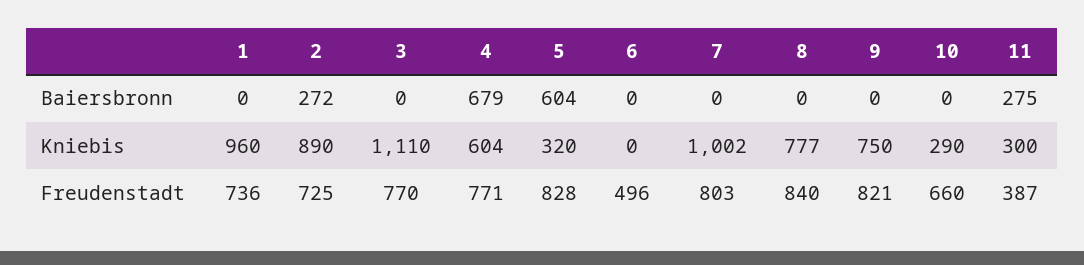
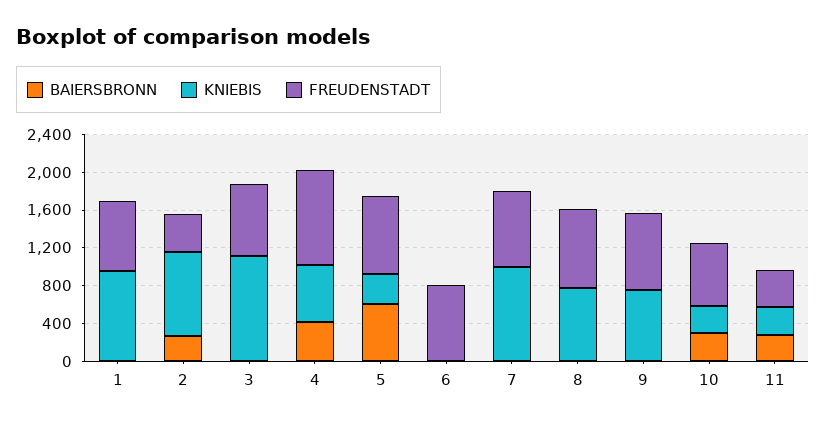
  {
    "Baiersbronn": {
      "1": 0,
      "2": 272,
      "3": 0,
-     "4": 679,
+     "4": 400,
      "5": 604,
      "6": 0,
      "7": 0,
      "8": 0,
      "9": 0,
-     "10": 0,
+     "10": 300,
      "11": 275
    },
    "Kniebis": {
      "1": 960,
      "2": 890,
      "3": 1110,
      "4": 604,
      "5": 320,
      "6": 0,
      "7": 1002,
      "8": 777,
      "9": 750,
      "10": 290,
      "11": 300
    },
    "Freudenstadt": {
      "1": 736,
-     "2": 725,
+     "2": 400,
      "3": 770,
-     "4": 771,
+     "4": 1000,
      "5": 828,
-     "6": 496,
+     "6": 800,
      "7": 803,
      "8": 840,
      "9": 821,
      "10": 660,
      "11": 387
    }
  }

